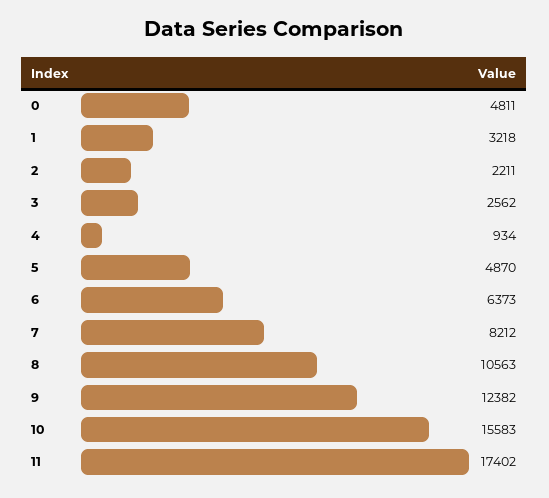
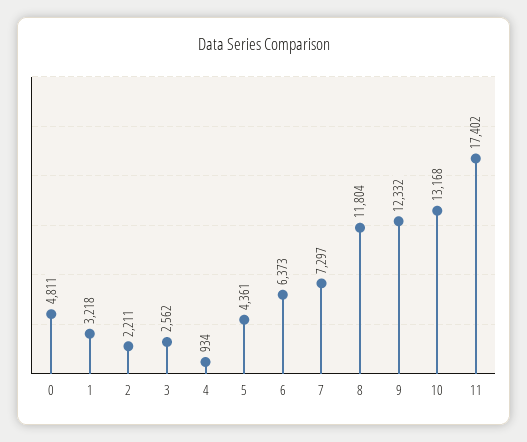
  {
    "0": 4811,
    "1": 3218,
    "2": 2211,
    "3": 2562,
    "4": 934,
-   "5": 4870,
+   "5": 4361,
    "6": 6373,
-   "7": 8212,
+   "7": 7297,
-   "8": 10563,
+   "8": 11804,
-   "9": 12382,
+   "9": 12332,
-   "10": 15583,
+   "10": 13168,
    "11": 17402
  }

